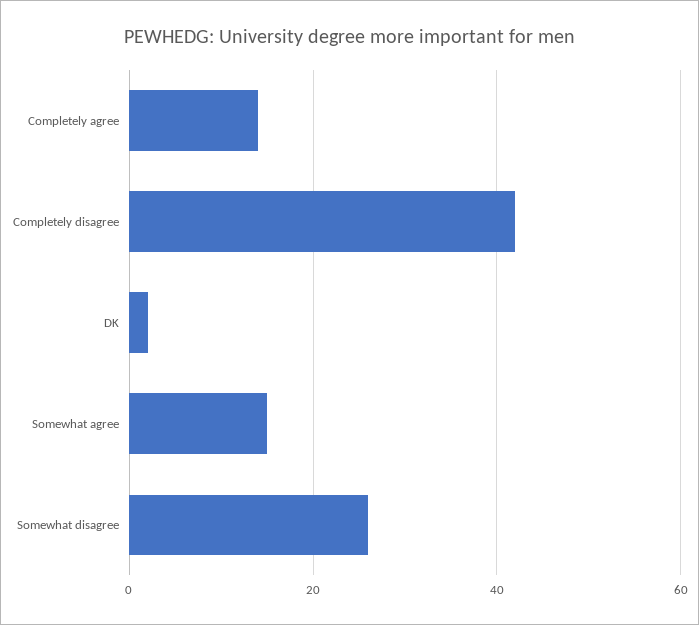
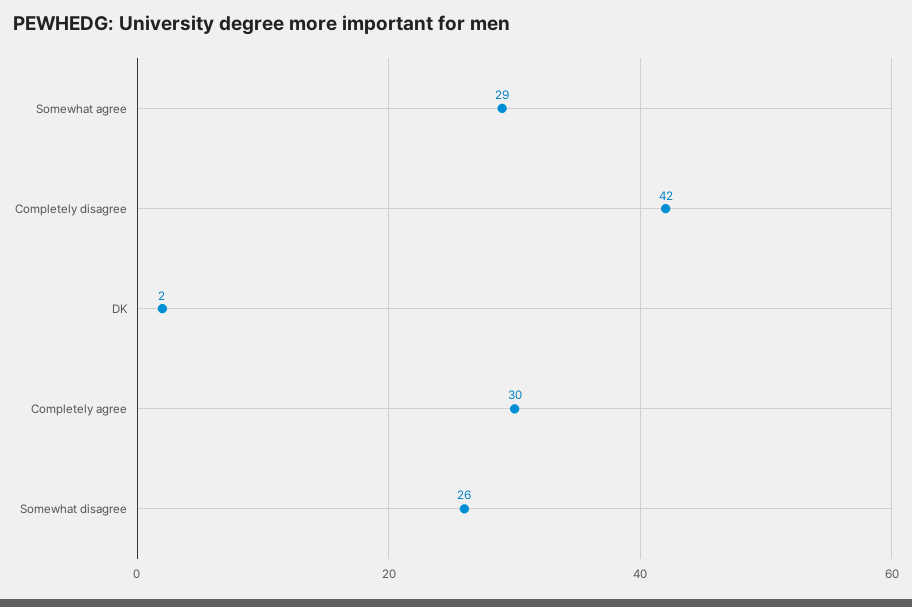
  {
-   "Completely agree": 15,
+   "Completely agree": 30,
    "Completely disagree": 42,
    "DK": 2,
-   "Somewhat agree": 15,
+   "Somewhat agree": 29,
    "Somewhat disagree": 26
  }

